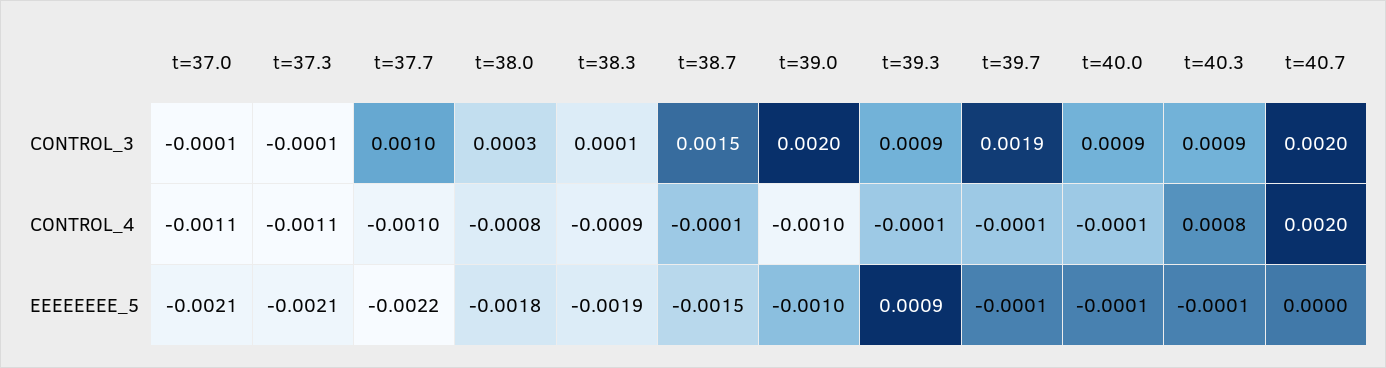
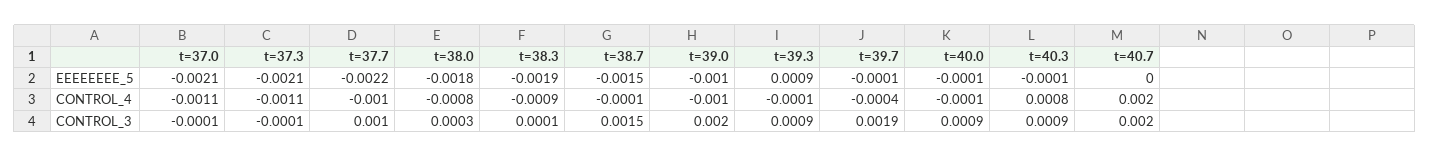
  {
    "t=37.0": {
      "CONTROL_3": -0.0001,
      "CONTROL_4": -0.0011,
      "EEEEEEEE_5": -0.0021
    },
    "t=37.3": {
      "CONTROL_3": -0.0001,
      "CONTROL_4": -0.0011,
      "EEEEEEEE_5": -0.0021
    },
    "t=37.7": {
      "CONTROL_3": 0.001,
      "CONTROL_4": -0.001,
      "EEEEEEEE_5": -0.0022
    },
    "t=38.0": {
      "CONTROL_3": 0.0003,
      "CONTROL_4": -0.0008,
      "EEEEEEEE_5": -0.0018
    },
    "t=38.3": {
      "CONTROL_3": 0.0001,
      "CONTROL_4": -0.0009,
      "EEEEEEEE_5": -0.0019
    },
    "t=38.7": {
      "CONTROL_3": 0.0015,
      "CONTROL_4": -0.0001,
      "EEEEEEEE_5": -0.0015
    },
    "t=39.0": {
      "CONTROL_3": 0.002,
      "CONTROL_4": -0.001,
      "EEEEEEEE_5": -0.001
    },
    "t=39.3": {
      "CONTROL_3": 0.0009,
      "CONTROL_4": -0.0001,
      "EEEEEEEE_5": 0.0009
    },
    "t=39.7": {
      "CONTROL_3": 0.0019,
-     "CONTROL_4": -0.0001,
+     "CONTROL_4": -0.0004,
      "EEEEEEEE_5": -0.0001
    },
    "t=40.0": {
      "CONTROL_3": 0.0009,
      "CONTROL_4": -0.0001,
      "EEEEEEEE_5": -0.0001
    },
    "t=40.3": {
      "CONTROL_3": 0.0009,
      "CONTROL_4": 0.0008,
      "EEEEEEEE_5": -0.0001
    },
    "t=40.7": {
      "CONTROL_3": 0.002,
      "CONTROL_4": 0.002,
      "EEEEEEEE_5": 0
    }
  }

